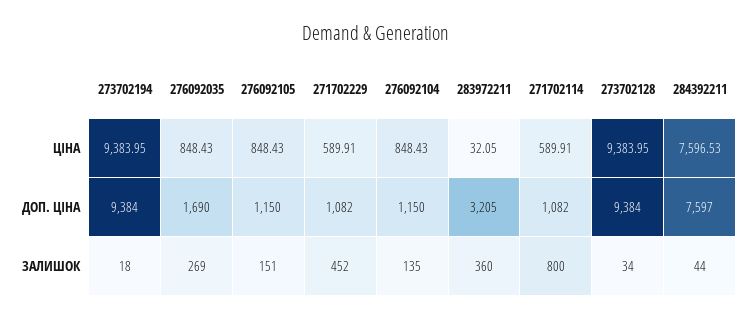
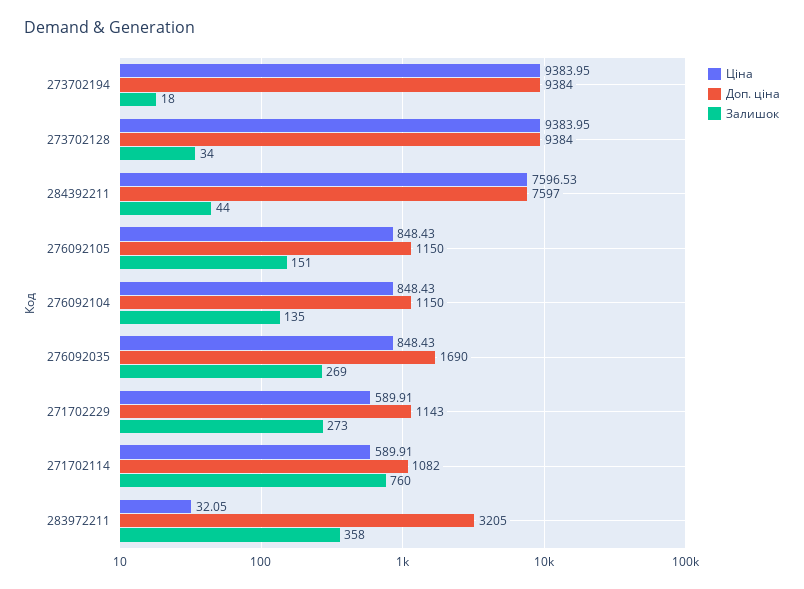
  {
    "ЦІНА": {
      "273702194": 9383.95,
      "276092035": 848.43,
      "276092105": 848.43,
      "271702229": 589.91,
      "276092104": 848.43,
      "283972211": 32.05,
      "271702114": 589.91,
      "273702128": 9383.95,
      "284392211": 7596.53
    },
    "ДОП. ЦІНА": {
      "273702194": 9384,
      "276092035": 1690,
      "276092105": 1150,
-     "271702229": 1082,
+     "271702229": 1143,
      "276092104": 1150,
      "283972211": 3205,
      "271702114": 1082,
      "273702128": 9384,
      "284392211": 7597
    },
    "ЗАЛИШОК": {
      "273702194": 18,
      "276092035": 269,
      "276092105": 151,
-     "271702229": 452,
+     "271702229": 273,
      "276092104": 135,
-     "283972211": 360,
+     "283972211": 358,
-     "271702114": 800,
+     "271702114": 760,
      "273702128": 34,
      "284392211": 44
    }
  }

